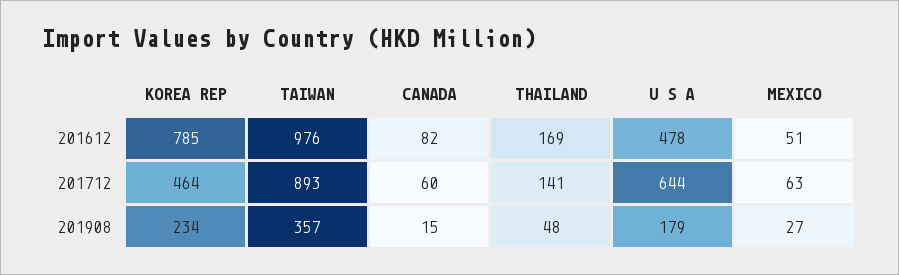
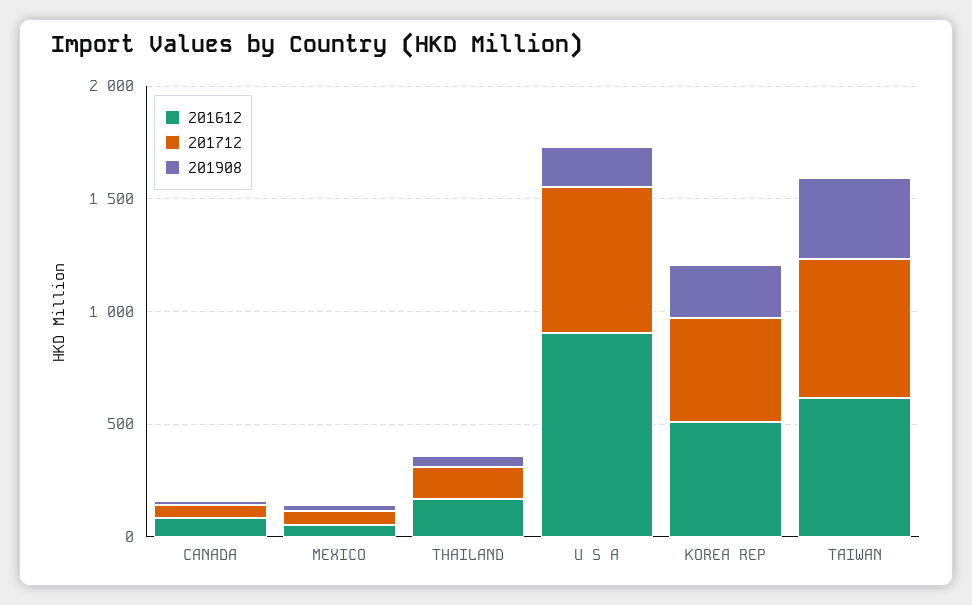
  {
    "201612": {
-     "KOREA REP": 785,
+     "KOREA REP": 500,
-     "TAIWAN": 976,
+     "TAIWAN": 600,
      "CANADA": 82,
      "THAILAND": 169,
-     "U S A": 478,
+     "U S A": 900,
      "MEXICO": 51
    },
    "201712": {
      "KOREA REP": 464,
-     "TAIWAN": 893,
+     "TAIWAN": 600,
      "CANADA": 60,
      "THAILAND": 141,
      "U S A": 644,
      "MEXICO": 63
    },
    "201908": {
      "KOREA REP": 234,
      "TAIWAN": 357,
      "CANADA": 15,
      "THAILAND": 48,
      "U S A": 179,
      "MEXICO": 27
    }
  }

